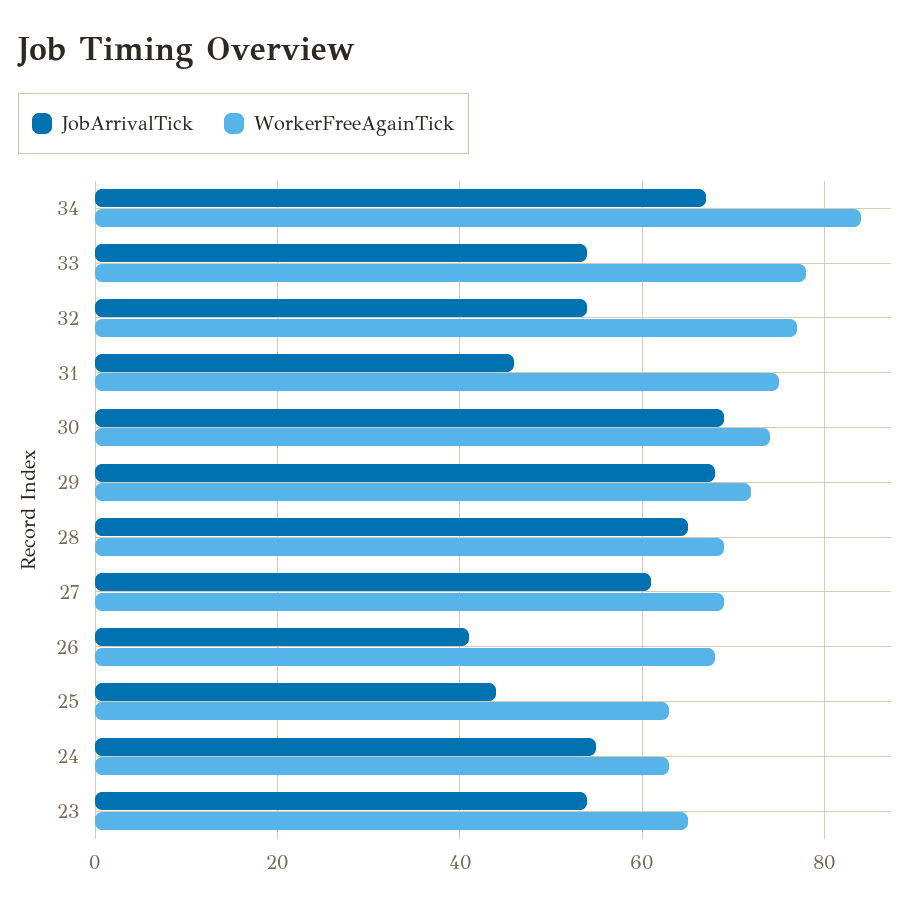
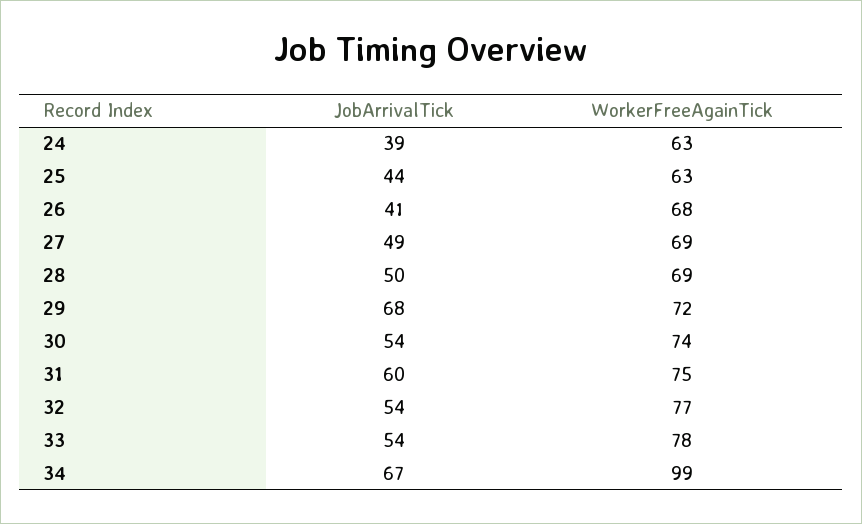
  {
    "JobArrivalTick": {
      "34": 67,
      "33": 54,
      "32": 54,
-     "31": 45,
+     "31": 60,
-     "30": 70,
+     "30": 54,
      "29": 68,
-     "28": 65,
+     "28": 50,
-     "27": 60,
+     "27": 49,
      "26": 41,
      "25": 44,
-     "24": 55,
+     "24": 39
-     "23": 55
    },
    "WorkerFreeAgainTick": {
-     "34": 85,
+     "34": 99,
      "33": 78,
      "32": 77,
      "31": 75,
      "30": 74,
      "29": 72,
      "28": 69,
      "27": 69,
      "26": 68,
      "25": 63,
-     "24": 63,
+     "24": 63
-     "23": 65
    }
  }

